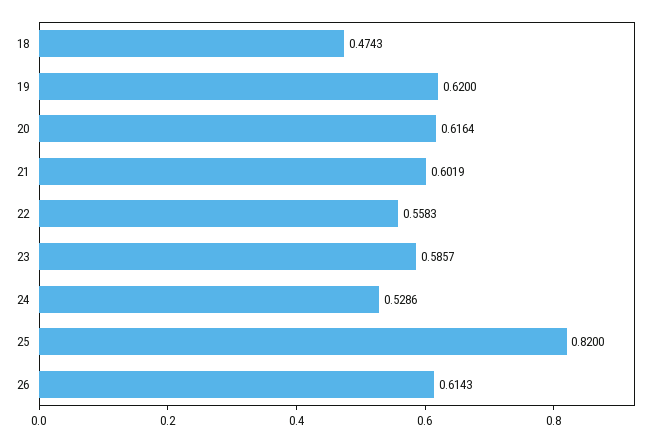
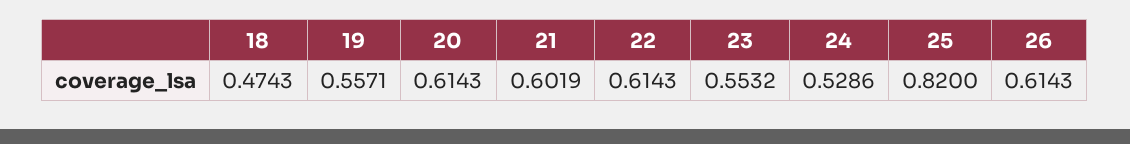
  {
    "18": 0.4743,
-   "19": 0.62,
+   "19": 0.5571,
-   "20": 0.6164,
+   "20": 0.6143,
    "21": 0.6019,
-   "22": 0.5583,
+   "22": 0.6143,
-   "23": 0.5857,
+   "23": 0.5532,
    "24": 0.5286,
    "25": 0.82,
    "26": 0.6143
  }

